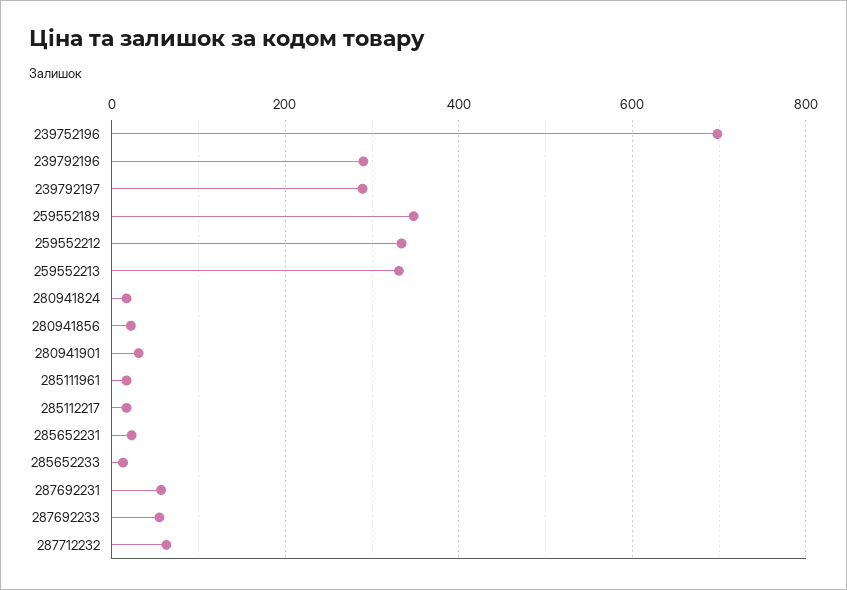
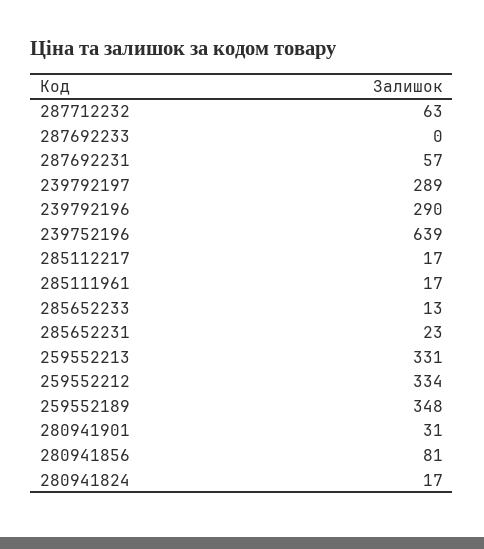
  {
-   "239752196": 700,
+   "239752196": 639,
    "239792196": 290,
    "239792197": 289,
    "259552189": 348,
    "259552212": 334,
    "259552213": 331,
    "280941824": 17,
-   "280941856": 20,
+   "280941856": 81,
    "280941901": 31,
    "285111961": 17,
    "285112217": 17,
    "285652231": 23,
    "285652233": 13,
    "287692231": 57,
-   "287692233": 60,
+   "287692233": 0,
    "287712232": 63
  }

